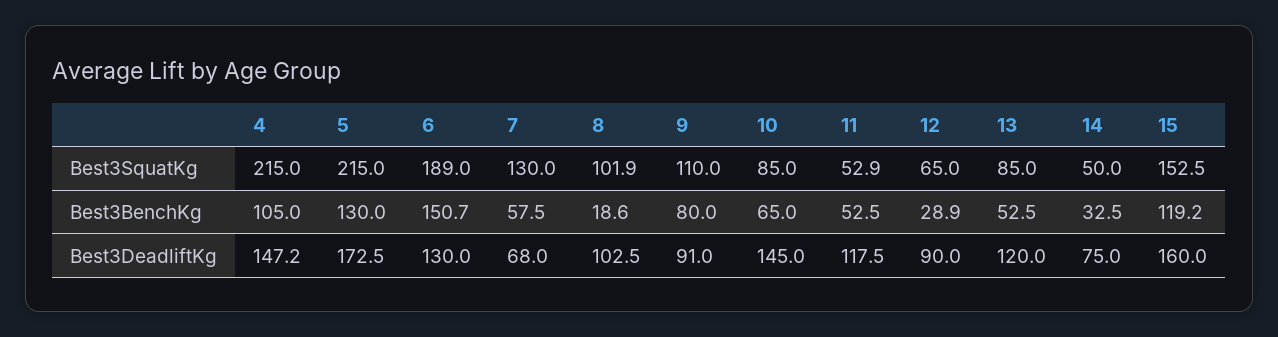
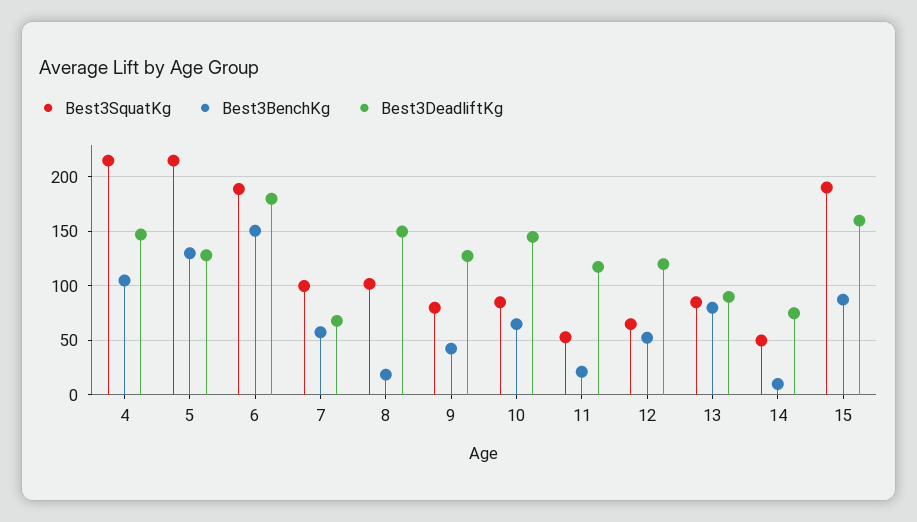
  {
    "Best3SquatKg": {
      "4": 215,
      "5": 215,
      "6": 189,
-     "7": 130,
+     "7": 100,
      "8": 101.9,
-     "9": 110,
+     "9": 80,
      "10": 85,
      "11": 52.9,
      "12": 65,
      "13": 85,
      "14": 50,
-     "15": 152.5
+     "15": 190
    },
    "Best3BenchKg": {
      "4": 105,
      "5": 130,
      "6": 150.7,
      "7": 57.5,
      "8": 18.6,
-     "9": 80,
+     "9": 40,
      "10": 65,
-     "11": 52.5,
+     "11": 20,
-     "12": 28.9,
+     "12": 50,
-     "13": 52.5,
+     "13": 80,
-     "14": 32.5,
+     "14": 10,
-     "15": 119.2
+     "15": 90
    },
    "Best3DeadliftKg": {
      "4": 147.2,
-     "5": 172.5,
+     "5": 130,
-     "6": 130,
+     "6": 180,
      "7": 68,
-     "8": 102.5,
+     "8": 150,
-     "9": 91,
+     "9": 130,
      "10": 145,
      "11": 117.5,
-     "12": 90,
+     "12": 120,
-     "13": 120,
+     "13": 90,
      "14": 75,
      "15": 160
    }
  }

